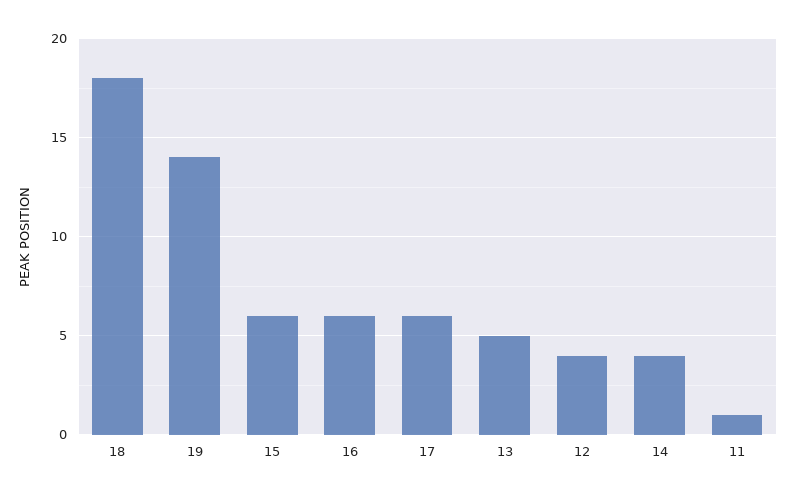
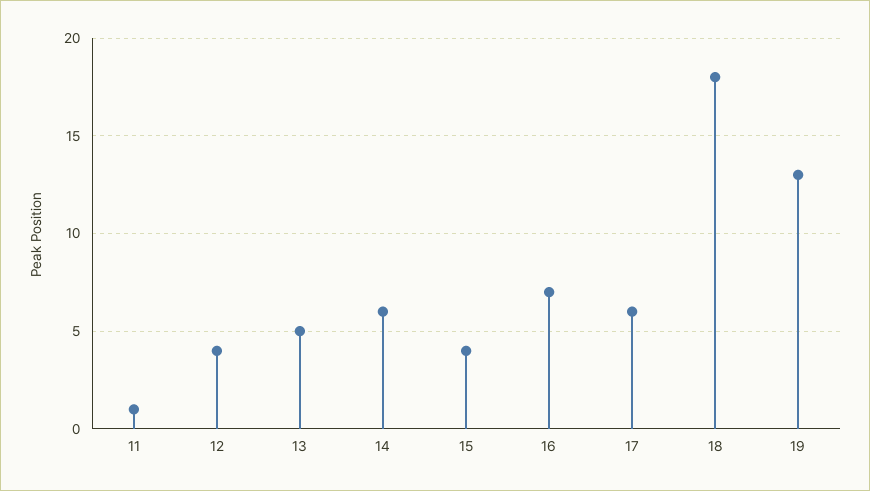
  {
    "18": 18,
-   "19": 14,
+   "19": 13,
-   "15": 6,
+   "15": 4,
-   "16": 6,
+   "16": 7,
    "17": 6,
    "13": 5,
    "12": 4,
-   "14": 4,
+   "14": 6,
    "11": 1
  }

